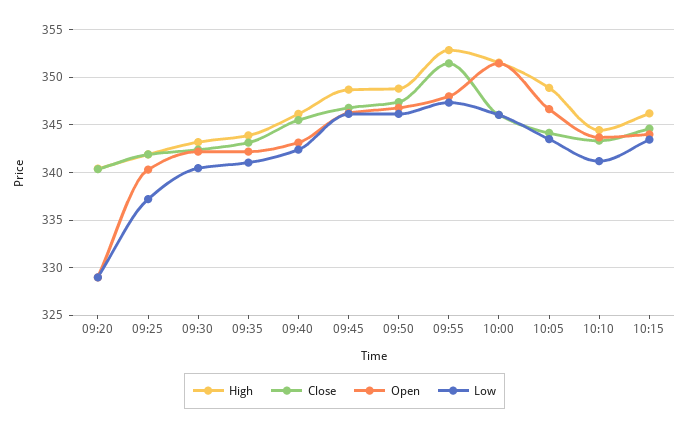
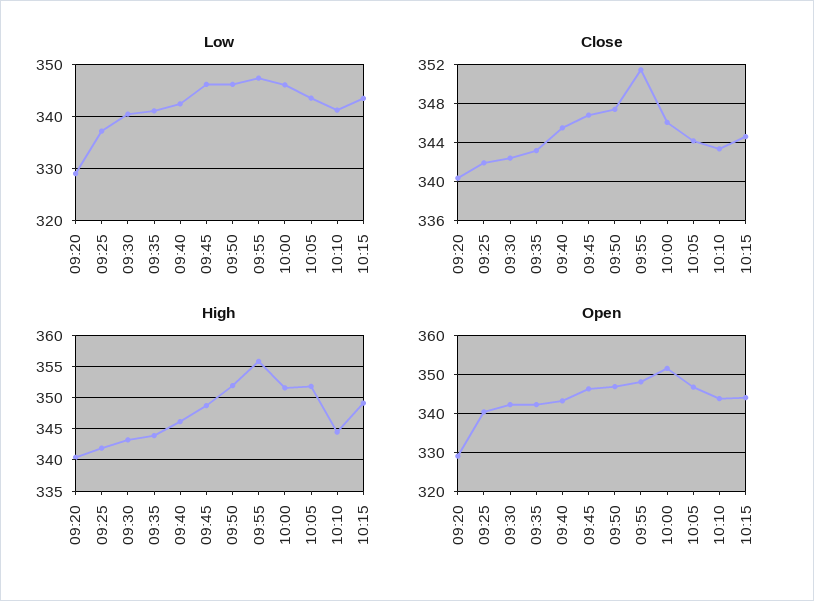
  {
    "High": {
      "09:20": 340,
      "09:25": 342,
      "09:30": 343,
      "09:35": 344,
      "09:40": 346,
      "09:45": 349,
-     "09:50": 349,
+     "09:50": 352,
-     "09:55": 353,
+     "09:55": 356,
      "10:00": 352,
-     "10:05": 349,
+     "10:05": 352,
      "10:10": 344,
-     "10:15": 346
+     "10:15": 349
    },
    "Close": {
      "09:20": 340,
      "09:25": 342,
      "09:30": 342,
      "09:35": 343,
      "09:40": 346,
      "09:45": 347,
      "09:50": 347,
      "09:55": 351,
      "10:00": 346,
      "10:05": 344,
      "10:10": 343,
      "10:15": 345
    },
    "Open": {
      "09:20": 329,
      "09:25": 340,
      "09:30": 342,
      "09:35": 342,
      "09:40": 343,
      "09:45": 346,
      "09:50": 347,
      "09:55": 348,
      "10:00": 351,
      "10:05": 347,
      "10:10": 344,
      "10:15": 344
    },
    "Low": {
      "09:20": 329,
      "09:25": 337,
      "09:30": 340,
      "09:35": 341,
      "09:40": 342,
      "09:45": 346,
      "09:50": 346,
      "09:55": 347,
      "10:00": 346,
      "10:05": 344,
      "10:10": 341,
      "10:15": 343
    }
  }

